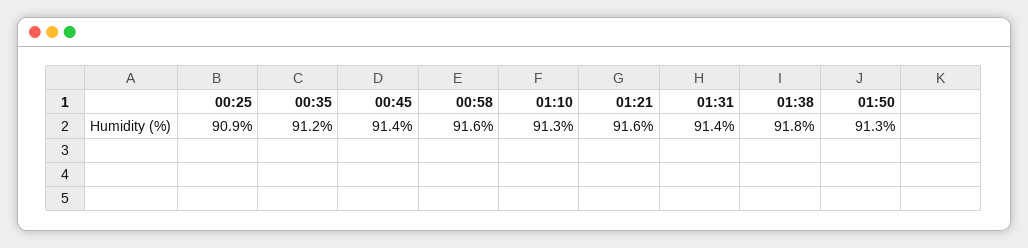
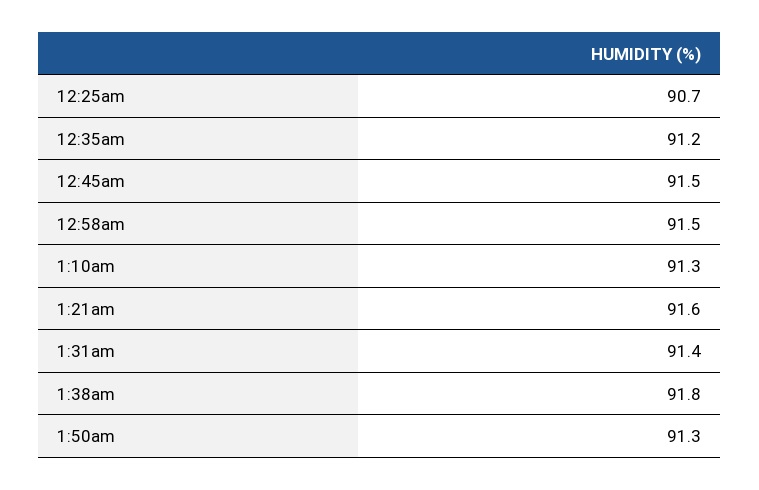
  {
-   "00:25": 90.9,
+   "00:25": 90.7,
    "00:35": 91.2,
-   "00:45": 91.4,
+   "00:45": 91.5,
-   "00:58": 91.6,
+   "00:58": 91.5,
    "01:10": 91.3,
    "01:21": 91.6,
    "01:31": 91.4,
    "01:38": 91.8,
    "01:50": 91.3
  }

